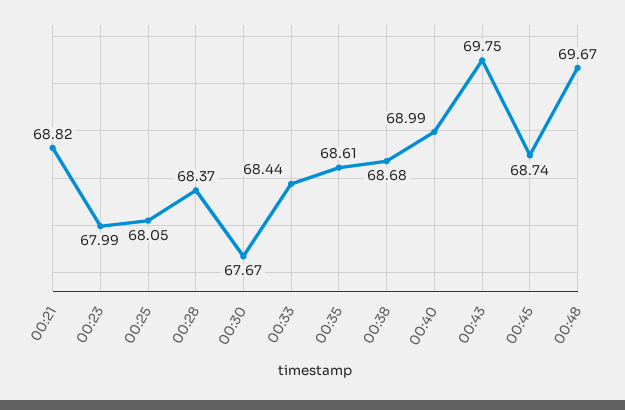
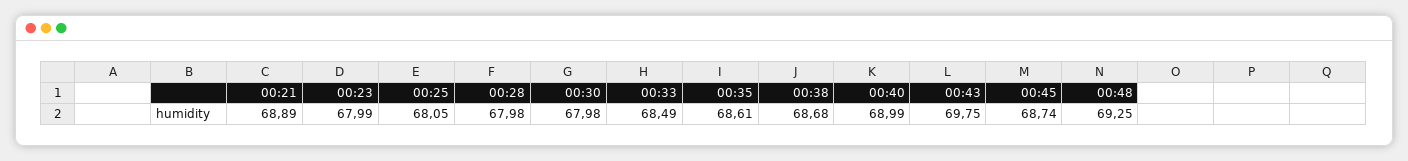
  {
-   "00:21": 68.82,
+   "00:21": 68.89,
    "00:23": 67.99,
    "00:25": 68.05,
-   "00:28": 68.37,
+   "00:28": 67.98,
-   "00:30": 67.67,
+   "00:30": 67.98,
-   "00:33": 68.44,
+   "00:33": 68.49,
    "00:35": 68.61,
    "00:38": 68.68,
    "00:40": 68.99,
    "00:43": 69.75,
    "00:45": 68.74,
-   "00:48": 69.67
+   "00:48": 69.25
  }

